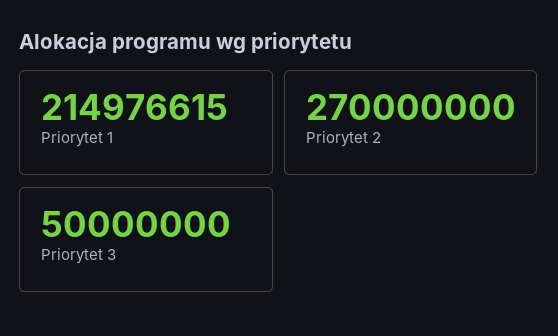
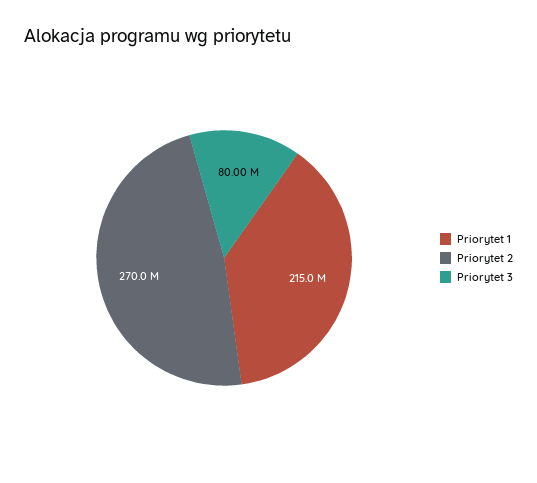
  {
    "Priorytet 1": 214976615,
    "Priorytet 2": 270000000,
-   "Priorytet 3": 50000000
+   "Priorytet 3": 80000000
  }

